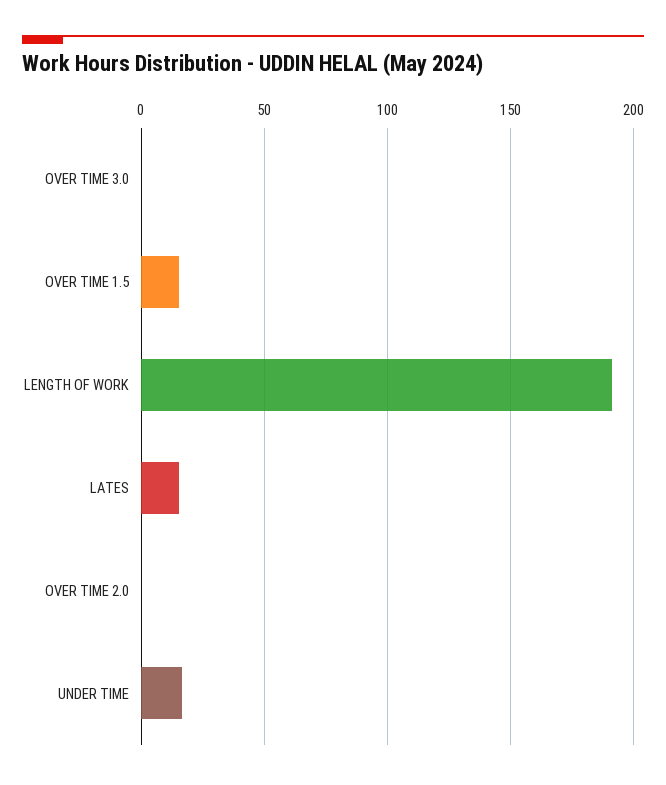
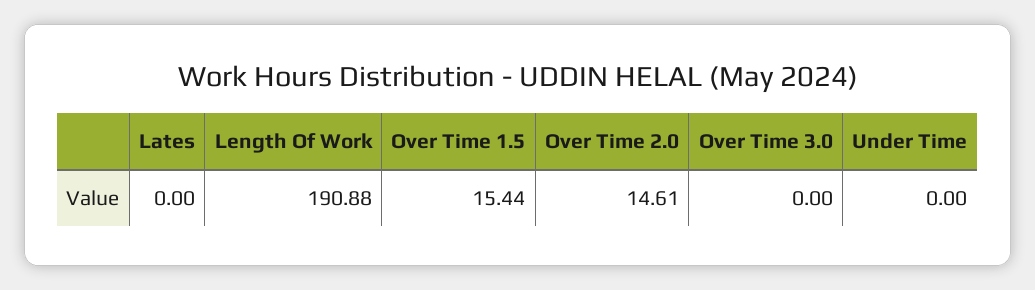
  {
    "OVER TIME 3.0": 0,
    "OVER TIME 1.5": 15.44,
    "LENGTH OF WORK": 190.88,
-   "LATES": 15,
+   "LATES": 0,
-   "OVER TIME 2.0": 0,
+   "OVER TIME 2.0": 14.61,
-   "UNDER TIME": 15
+   "UNDER TIME": 0
  }

